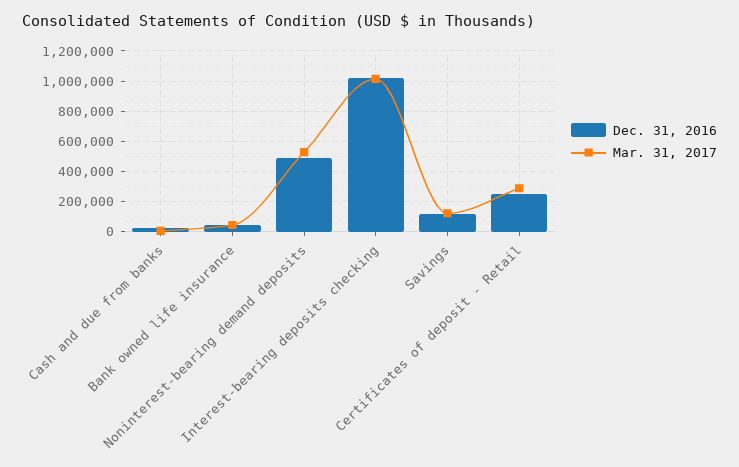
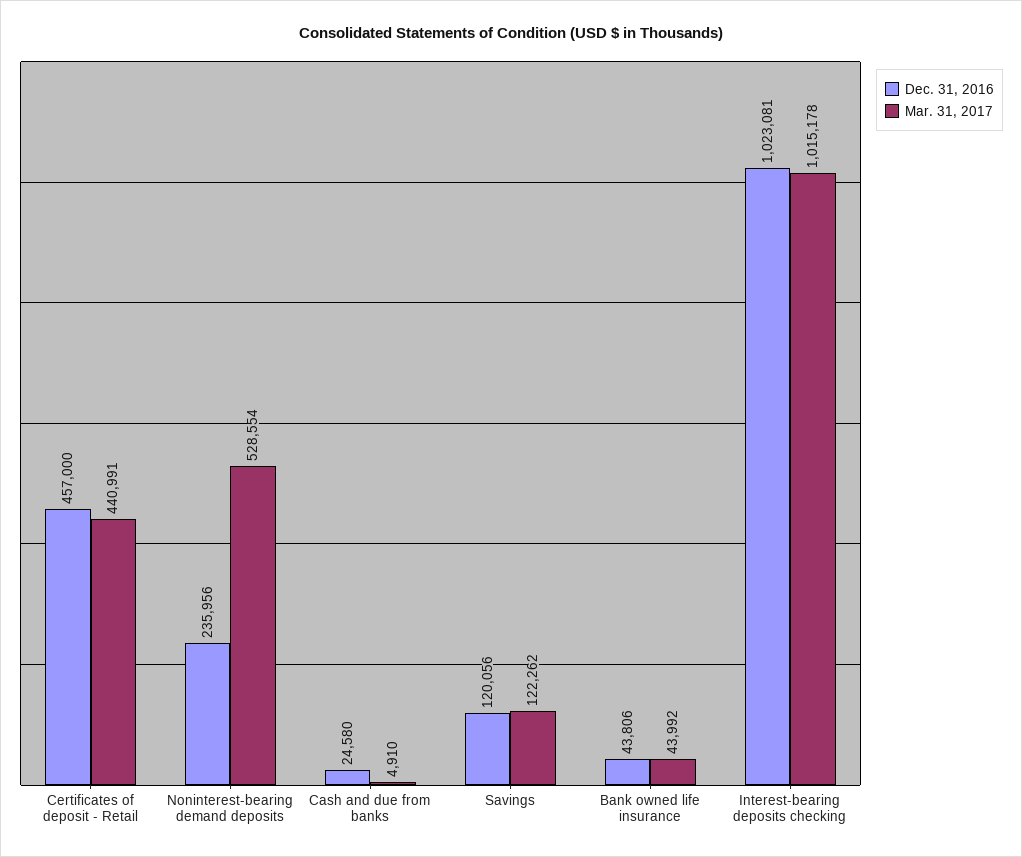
  {
    "Dec. 31, 2016": {
      "Cash and due from banks": 24580,
      "Bank owned life insurance": 43806,
-     "Noninterest-bearing demand deposits": 500000,
+     "Noninterest-bearing demand deposits": 235956,
      "Interest-bearing deposits checking": 1023081,
      "Savings": 120056,
-     "Certificates of deposit - Retail": 250000
+     "Certificates of deposit - Retail": 457000
    },
    "Mar. 31, 2017": {
      "Cash and due from banks": 4910,
      "Bank owned life insurance": 43992,
      "Noninterest-bearing demand deposits": 528554,
      "Interest-bearing deposits checking": 1015178,
      "Savings": 122262,
-     "Certificates of deposit - Retail": 300000
+     "Certificates of deposit - Retail": 440991
    }
  }

